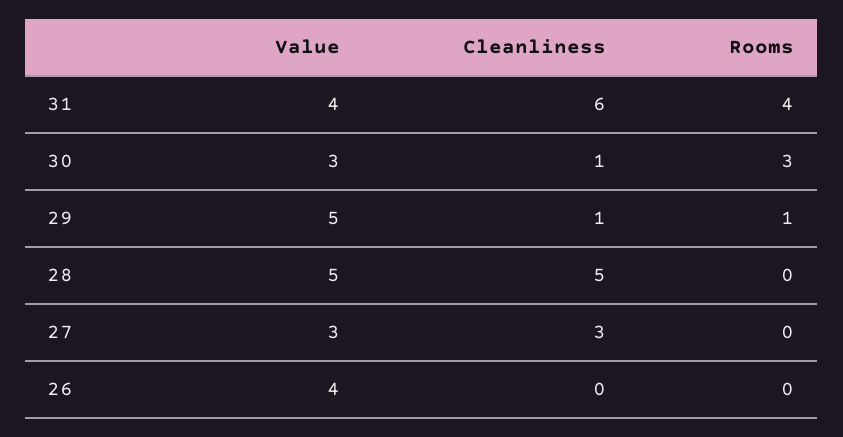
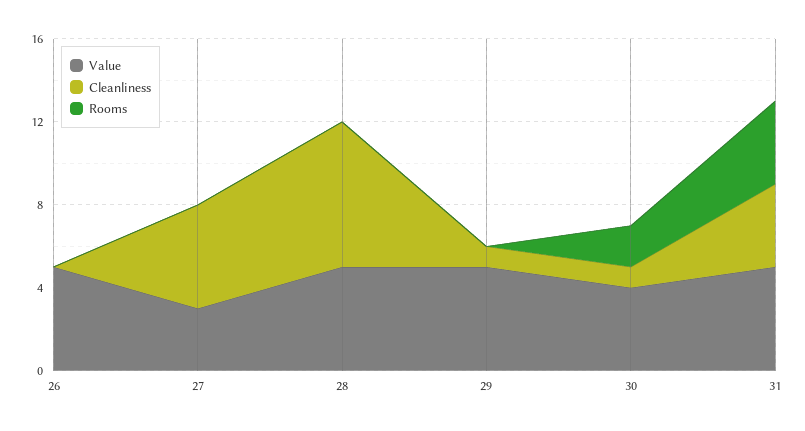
  {
    "Value": {
-     "31": 4,
+     "31": 5,
-     "30": 3,
+     "30": 4,
      "29": 5,
      "28": 5,
      "27": 3,
-     "26": 4
+     "26": 5
    },
    "Cleanliness": {
-     "31": 6,
+     "31": 4,
      "30": 1,
      "29": 1,
-     "28": 5,
+     "28": 7,
-     "27": 3,
+     "27": 5,
      "26": 0
    },
    "Rooms": {
      "31": 4,
-     "30": 3,
+     "30": 2,
-     "29": 1,
+     "29": 0,
      "28": 0,
      "27": 0,
      "26": 0
    }
  }

